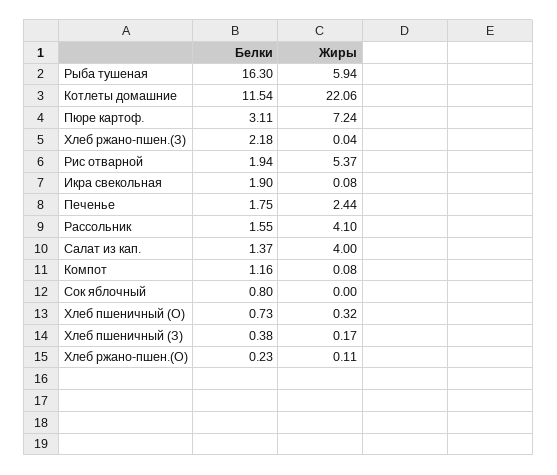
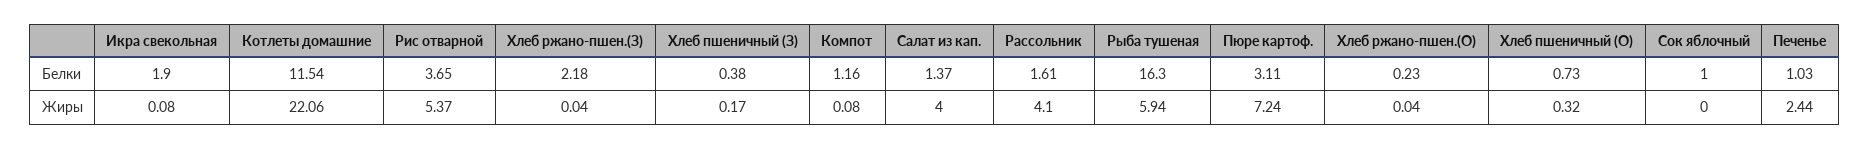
  {
    "Белки": {
      "Рыба тушеная": 16.3,
      "Котлеты домашние": 11.54,
      "Пюре картоф.": 3.11,
      "Хлеб ржано-пшен.(З)": 2.18,
-     "Рис отварной": 1.94,
+     "Рис отварной": 3.65,
      "Икра свекольная": 1.9,
-     "Печенье": 1.75,
+     "Печенье": 1.03,
-     "Рассольник": 1.55,
+     "Рассольник": 1.61,
      "Салат из кап.": 1.37,
      "Компот": 1.16,
-     "Сок яблочный": 0.8,
+     "Сок яблочный": 1,
      "Хлеб пшеничный (О)": 0.73,
      "Хлеб пшеничный (З)": 0.38,
      "Хлеб ржано-пшен.(О)": 0.23
    },
    "Жиры": {
      "Рыба тушеная": 5.94,
      "Котлеты домашние": 22.06,
      "Пюре картоф.": 7.24,
      "Хлеб ржано-пшен.(З)": 0.04,
      "Рис отварной": 5.37,
      "Икра свекольная": 0.08,
      "Печенье": 2.44,
      "Рассольник": 4.1,
      "Салат из кап.": 4,
      "Компот": 0.08,
      "Сок яблочный": 0,
      "Хлеб пшеничный (О)": 0.32,
      "Хлеб пшеничный (З)": 0.17,
-     "Хлеб ржано-пшен.(О)": 0.11
+     "Хлеб ржано-пшен.(О)": 0.04
    }
  }

